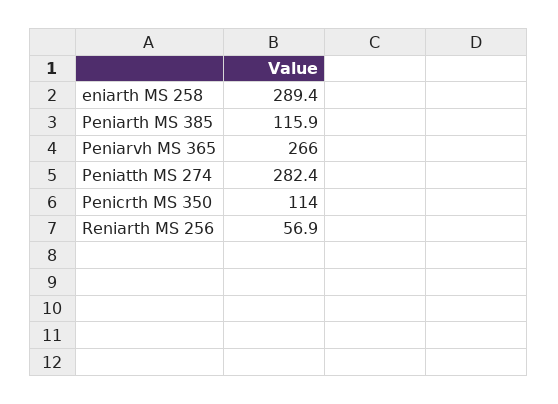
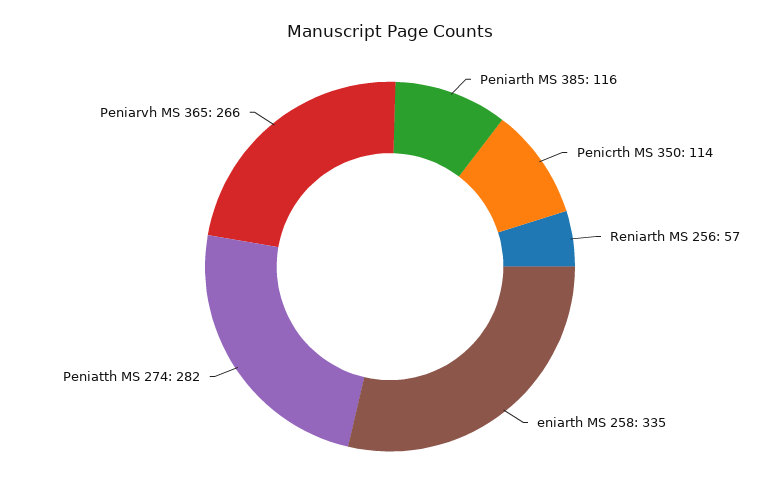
  {
-   "eniarth MS 258": 289.4,
+   "eniarth MS 258": 335,
    "Peniarth MS 385": 115.9,
    "Peniarvh MS 365": 266,
    "Peniatth MS 274": 282.4,
    "Penicrth MS 350": 114,
    "Reniarth MS 256": 56.9
  }

